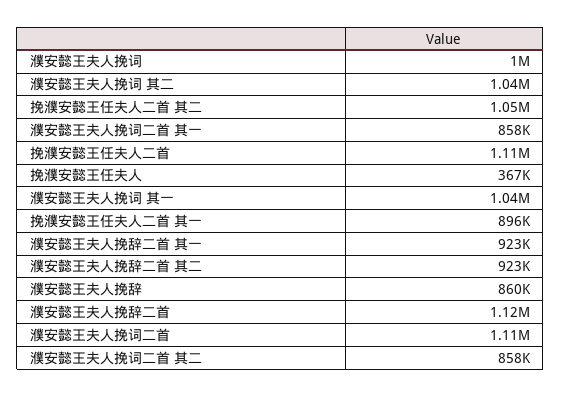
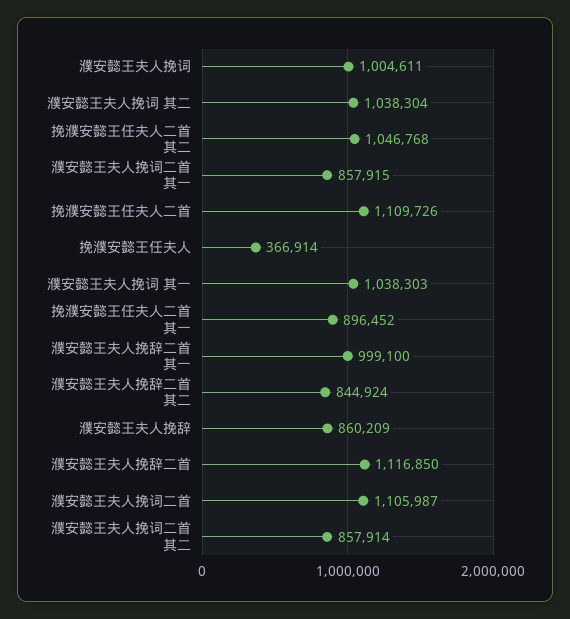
  {
    "濮安懿王夫人挽词": 1004611,
    "濮安懿王夫人挽词 其二": 1038304,
    "挽濮安懿王任夫人二首 其二": 1046768,
    "濮安懿王夫人挽词二首 其一": 857915,
    "挽濮安懿王任夫人二首": 1109726,
    "挽濮安懿王任夫人": 366914,
    "濮安懿王夫人挽词 其一": 1038303,
    "挽濮安懿王任夫人二首 其一": 896452,
-   "濮安懿王夫人挽辞二首 其一": 923000,
+   "濮安懿王夫人挽辞二首 其一": 999100,
-   "濮安懿王夫人挽辞二首 其二": 923000,
+   "濮安懿王夫人挽辞二首 其二": 844924,
    "濮安懿王夫人挽辞": 860209,
    "濮安懿王夫人挽辞二首": 1116850,
    "濮安懿王夫人挽词二首": 1105987,
    "濮安懿王夫人挽词二首 其二": 857914
  }

